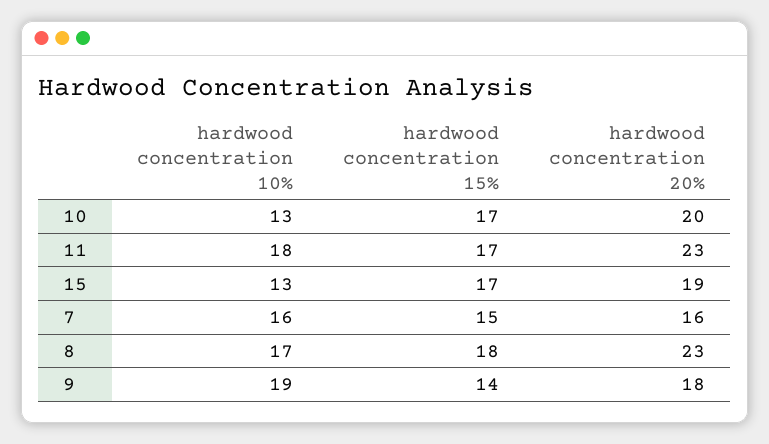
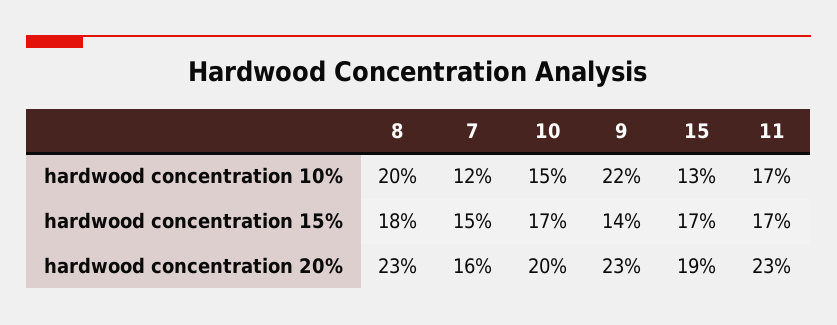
  {
    "hardwood concentration 10%": {
-     "10": 13,
+     "10": 15,
-     "11": 18,
+     "11": 17,
      "15": 13,
-     "7": 16,
+     "7": 12,
-     "8": 17,
+     "8": 20,
-     "9": 19
+     "9": 22
    },
    "hardwood concentration 15%": {
      "10": 17,
      "11": 17,
      "15": 17,
      "7": 15,
      "8": 18,
      "9": 14
    },
    "hardwood concentration 20%": {
      "10": 20,
      "11": 23,
      "15": 19,
      "7": 16,
      "8": 23,
-     "9": 18
+     "9": 23
    }
  }

